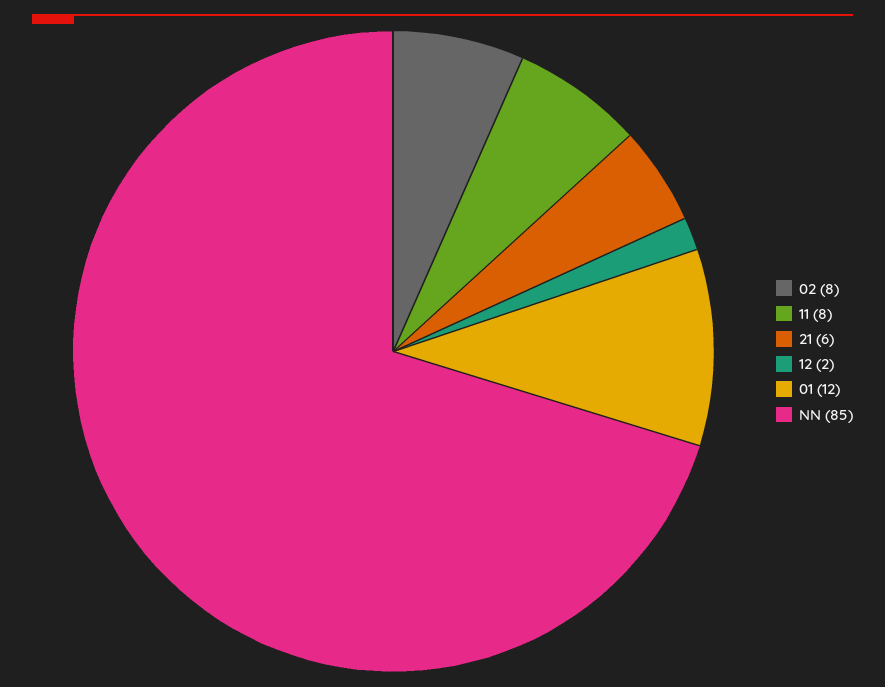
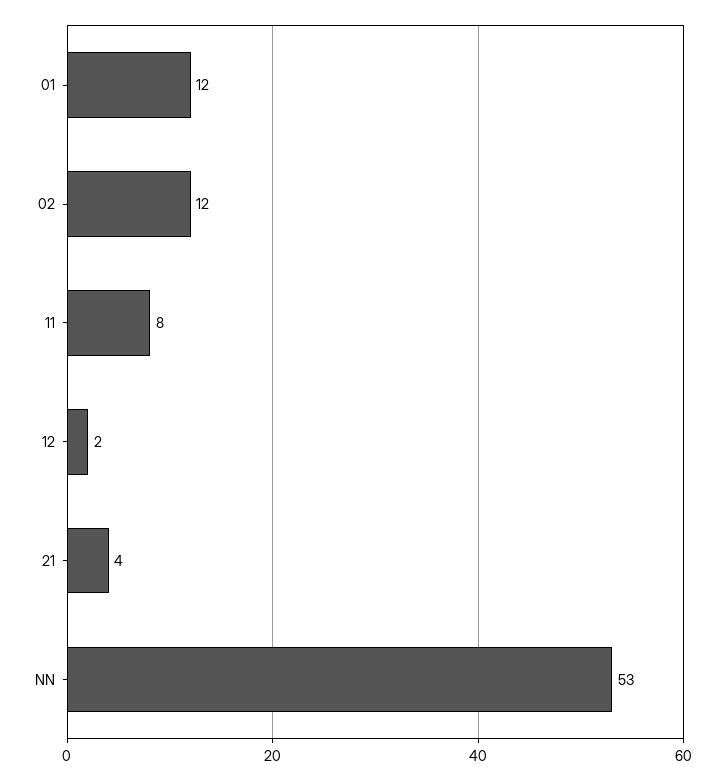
  {
-   "02": 8,
+   "02": 12,
    "11": 8,
-   "21": 6,
+   "21": 4,
    "12": 2,
    "01": 12,
-   "NN": 85
+   "NN": 53
  }

